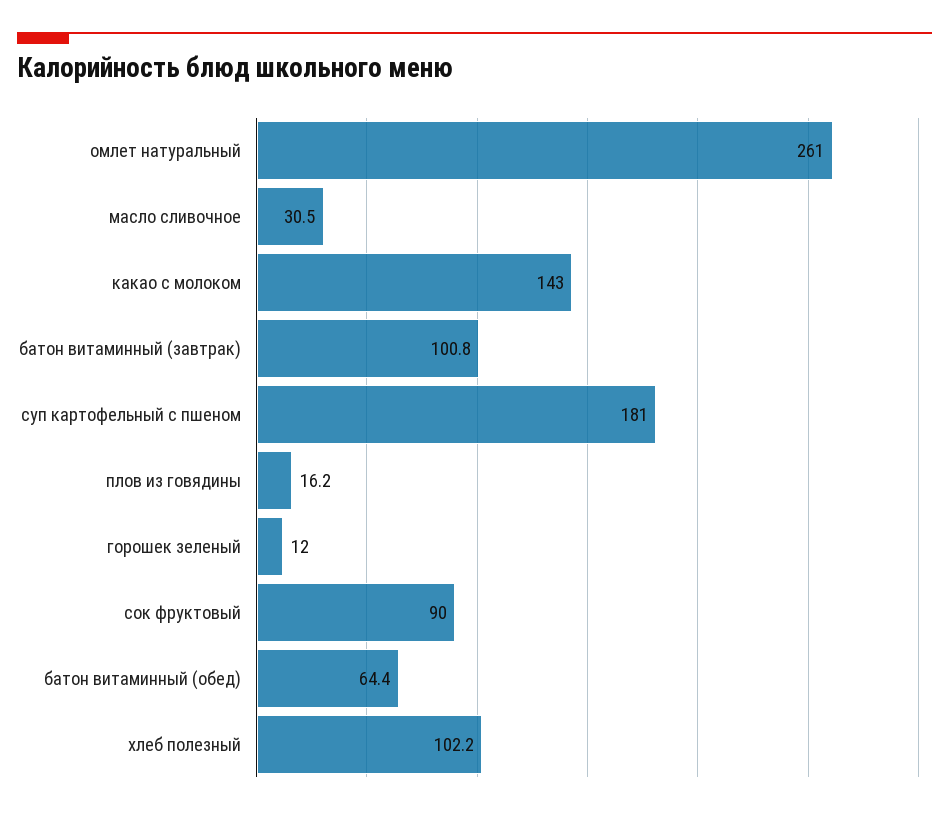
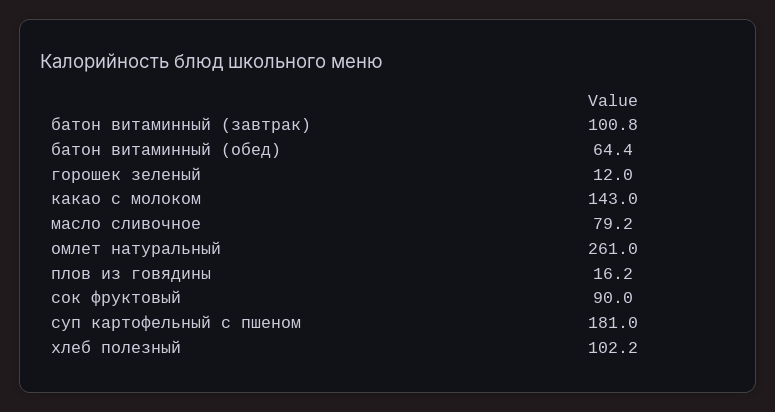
  {
    "омлет натуральный": 261,
-   "масло сливочное": 30.5,
+   "масло сливочное": 79.2,
    "какао с молоком": 143,
    "батон витаминный (завтрак)": 100.8,
    "суп картофельный с пшеном": 181,
    "плов из говядины": 16.2,
    "горошек зеленый": 12,
    "сок фруктовый": 90,
    "батон витаминный (обед)": 64.4,
    "хлеб полезный": 102.2
  }

